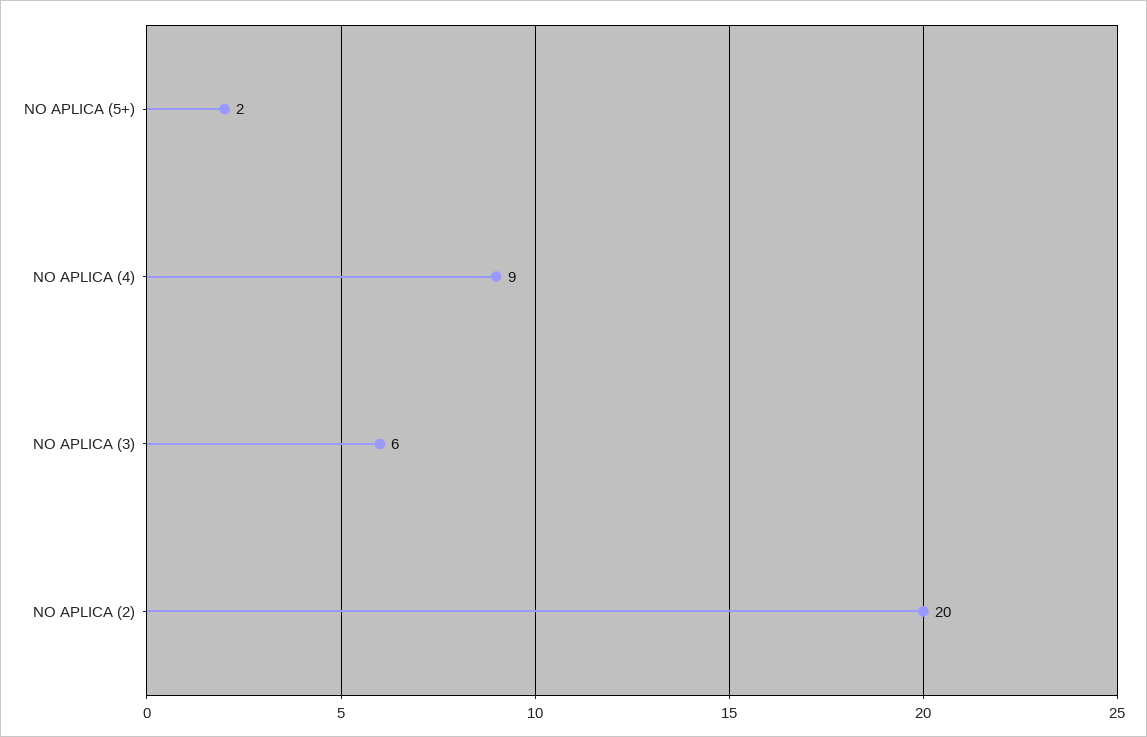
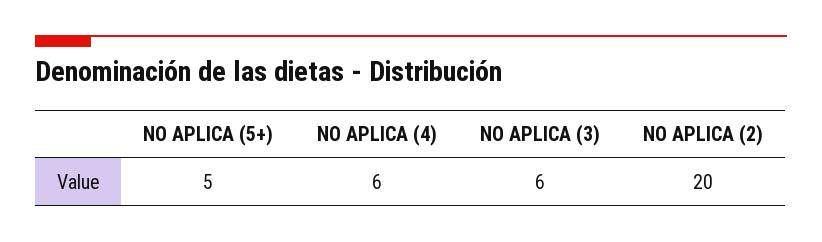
  {
-   "NO APLICA (5+)": 2,
+   "NO APLICA (5+)": 5,
-   "NO APLICA (4)": 9,
+   "NO APLICA (4)": 6,
    "NO APLICA (3)": 6,
    "NO APLICA (2)": 20
  }

